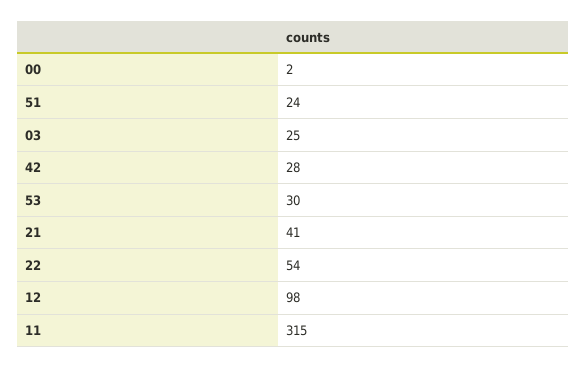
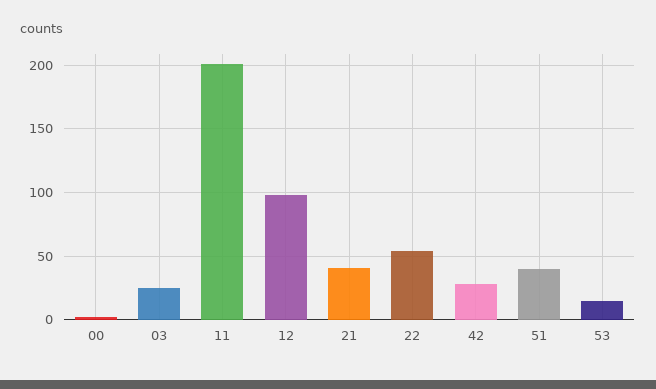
  {
    "00": 2,
-   "51": 24,
+   "51": 40,
    "03": 25,
    "42": 28,
-   "53": 30,
+   "53": 15,
    "21": 41,
    "22": 54,
    "12": 98,
-   "11": 315
+   "11": 200
  }

